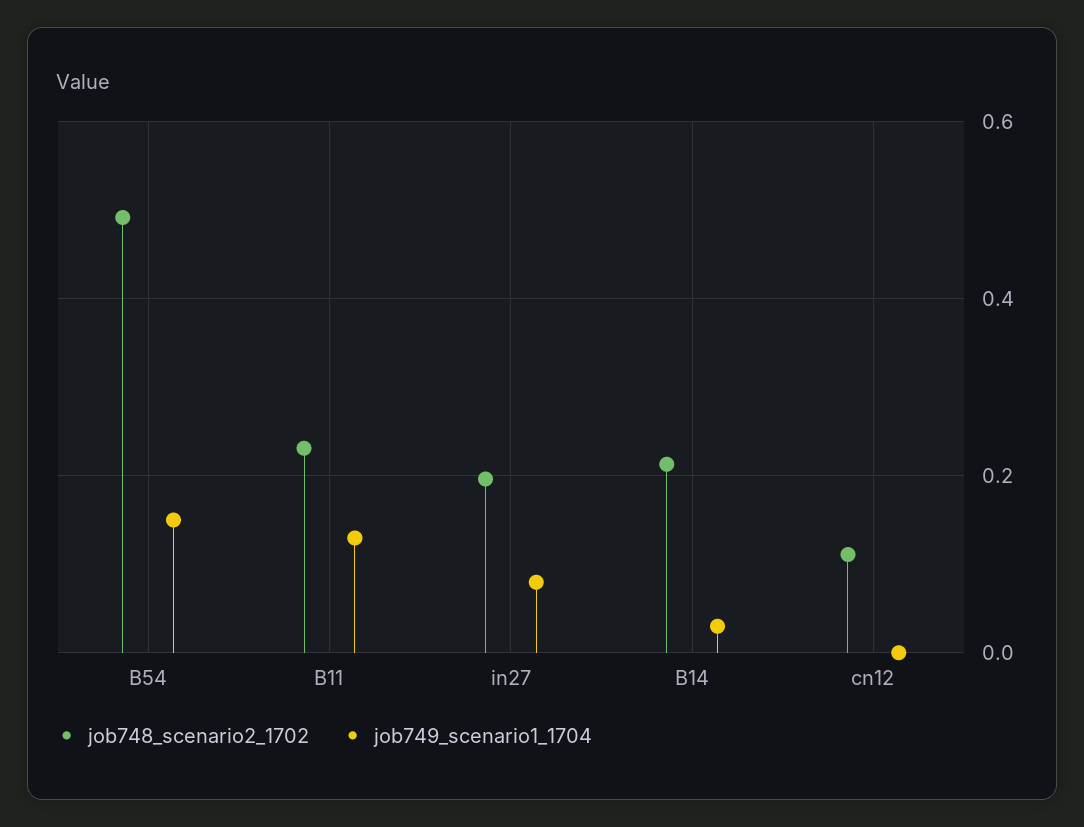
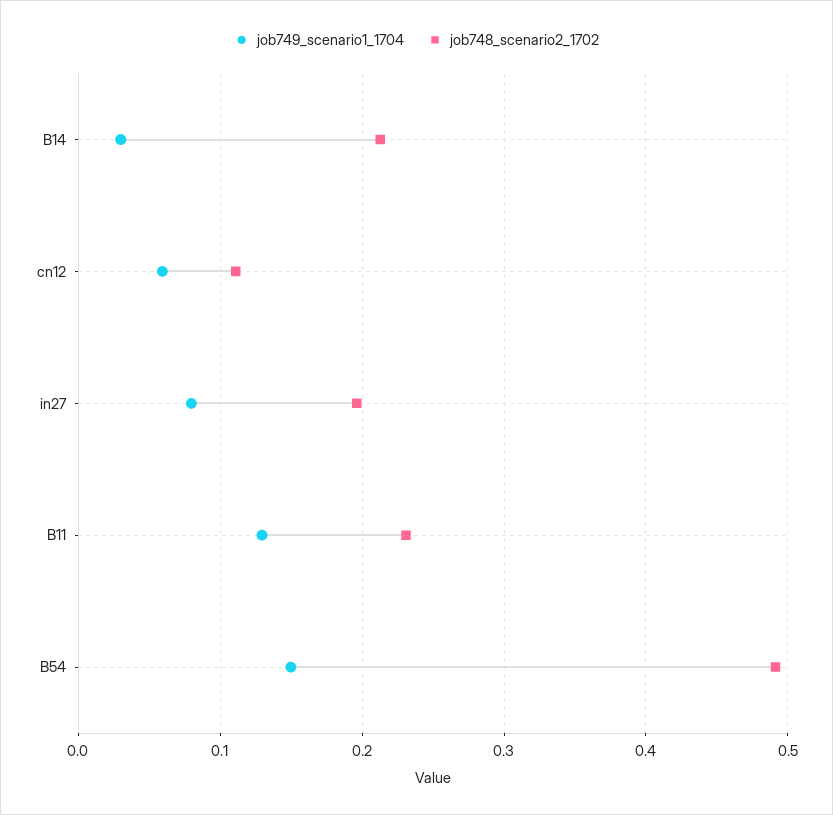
  {
    "job748_scenario2_1702": {
      "B54": 0.49,
      "B11": 0.23,
      "in27": 0.2,
      "B14": 0.21,
      "cn12": 0.11
    },
    "job749_scenario1_1704": {
      "B54": 0.15,
      "B11": 0.13,
      "in27": 0.08,
      "B14": 0.03,
-     "cn12": 0
+     "cn12": 0.06
    }
  }

